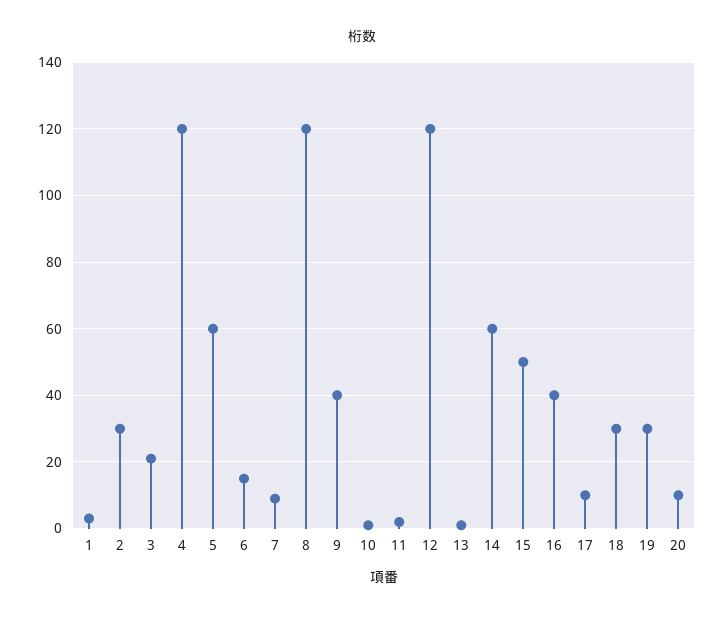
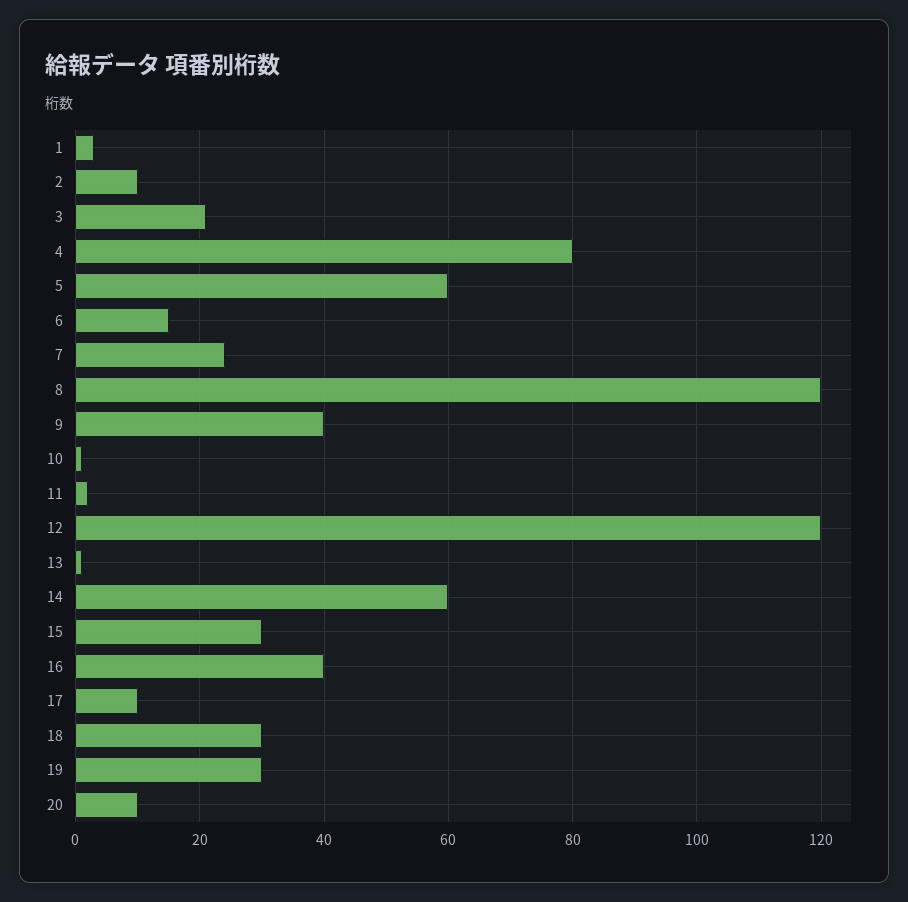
  {
    "1": 5,
-   "2": 30,
+   "2": 10,
    "3": 20,
-   "4": 120,
+   "4": 80,
    "5": 60,
    "6": 15,
-   "7": 10,
+   "7": 25,
    "8": 120,
    "9": 40,
    "10": 0,
    "11": 0,
    "12": 120,
    "13": 0,
    "14": 60,
-   "15": 50,
+   "15": 30,
    "16": 40,
    "17": 10,
    "18": 30,
    "19": 30,
    "20": 10
  }

